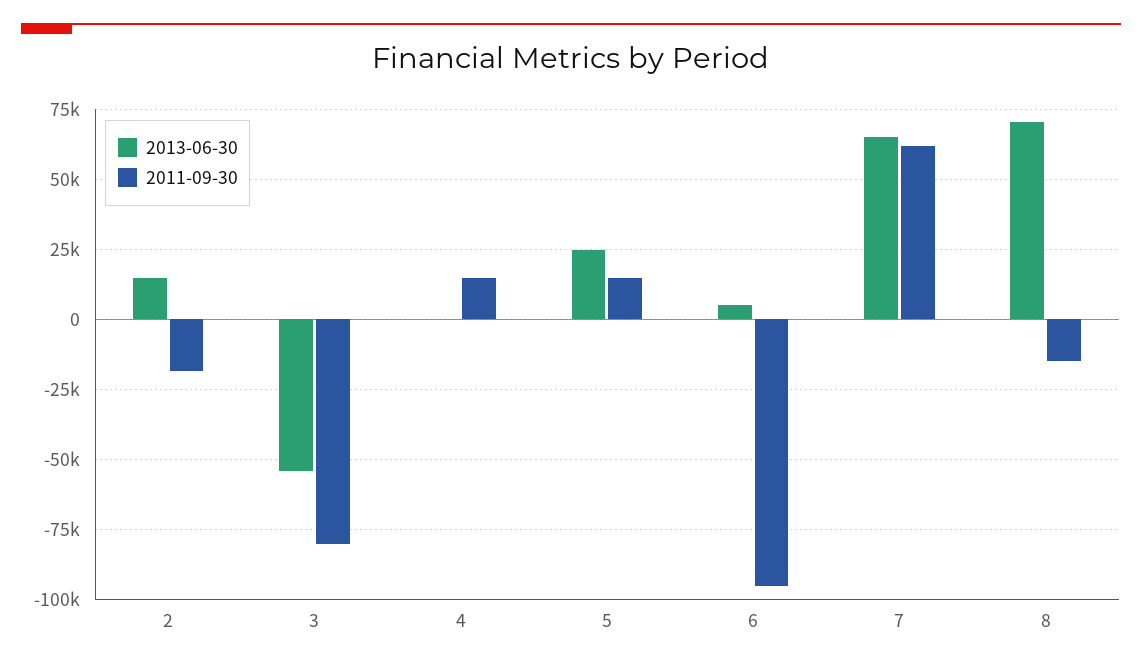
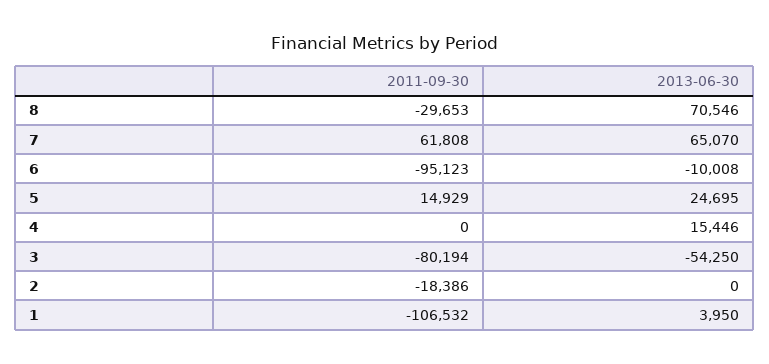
  {
    "2013-06-30": {
-     "2": 15000,
+     "2": 0,
      "3": -54250,
-     "4": 0,
+     "4": 15446,
      "5": 24695,
-     "6": 5000,
+     "6": -10008,
      "7": 65070,
-     "8": 70546
+     "8": 70546,
+     "1": 3950
    },
    "2011-09-30": {
      "2": -18386,
      "3": -80194,
-     "4": 15000,
+     "4": 0,
      "5": 14929,
      "6": -95123,
      "7": 61808,
-     "8": -15000
+     "8": -29653,
+     "1": -106532
    }
  }

